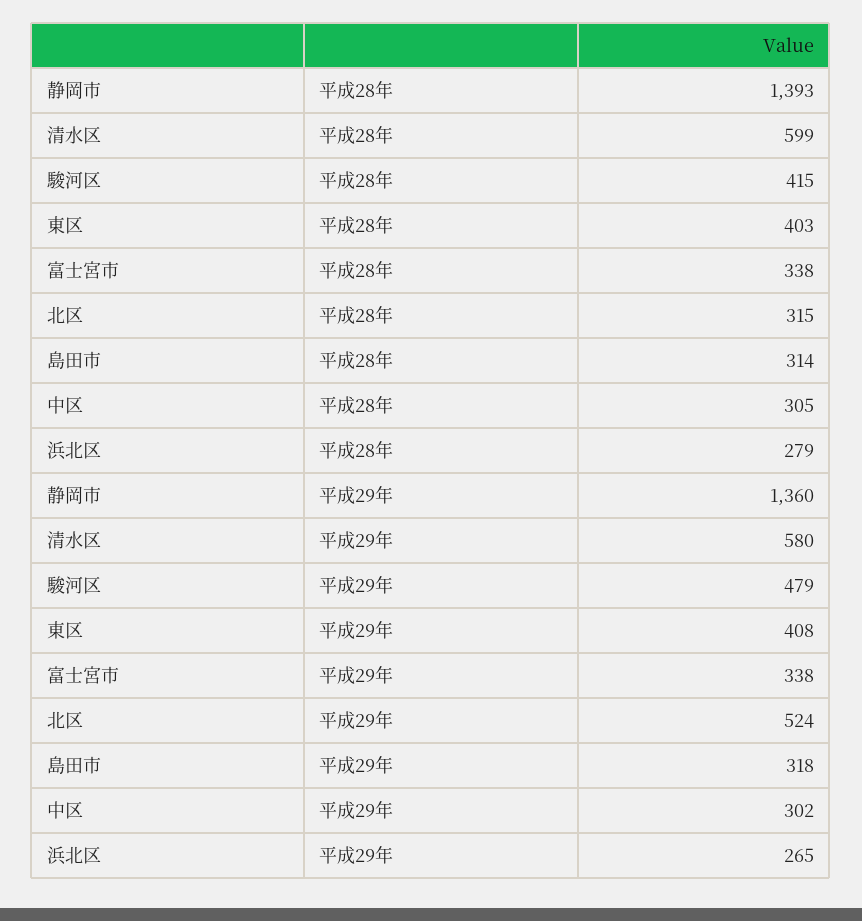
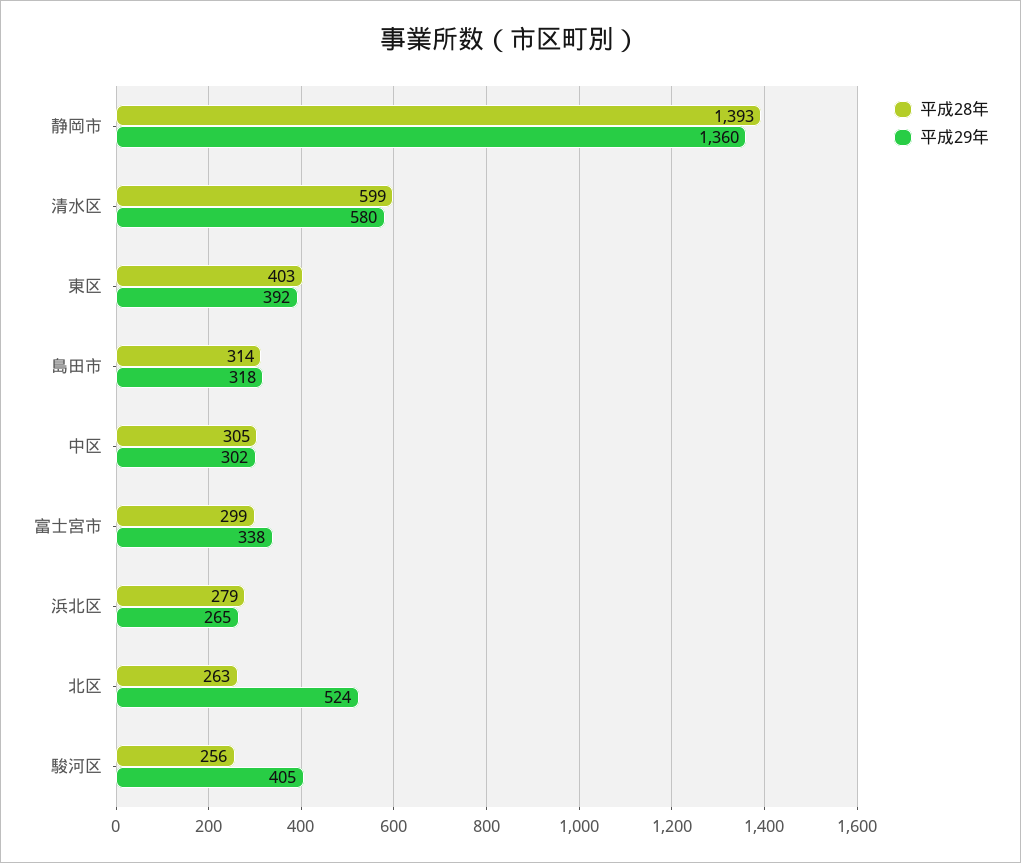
  {
    "平成28年": {
      "静岡市": 1393,
      "清水区": 599,
-     "駿河区": 415,
+     "駿河区": 256,
      "東区": 403,
-     "富士宮市": 338,
+     "富士宮市": 299,
-     "北区": 315,
+     "北区": 263,
      "島田市": 314,
      "中区": 305,
      "浜北区": 279
    },
    "平成29年": {
      "静岡市": 1360,
      "清水区": 580,
-     "駿河区": 479,
+     "駿河区": 405,
-     "東区": 408,
+     "東区": 392,
      "富士宮市": 338,
      "北区": 524,
      "島田市": 318,
      "中区": 302,
      "浜北区": 265
    }
  }

